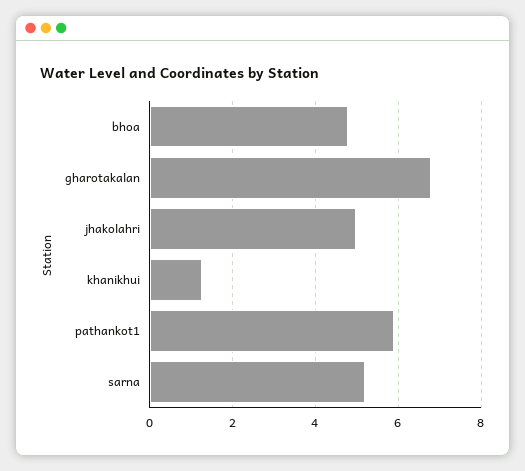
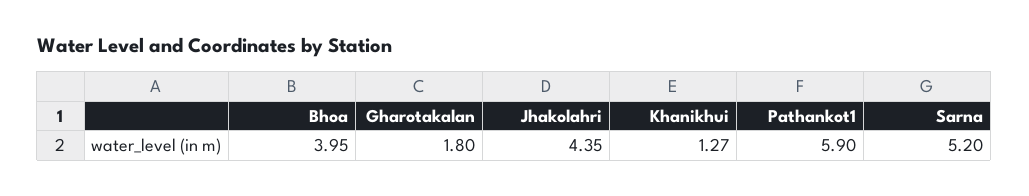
  {
-   "bhoa": 4.8,
+   "bhoa": 3.95,
-   "gharotakalan": 6.8,
+   "gharotakalan": 1.8,
-   "jhakolahri": 5,
+   "jhakolahri": 4.35,
    "khanikhui": 1.27,
    "pathankot1": 5.9,
    "sarna": 5.2
  }

